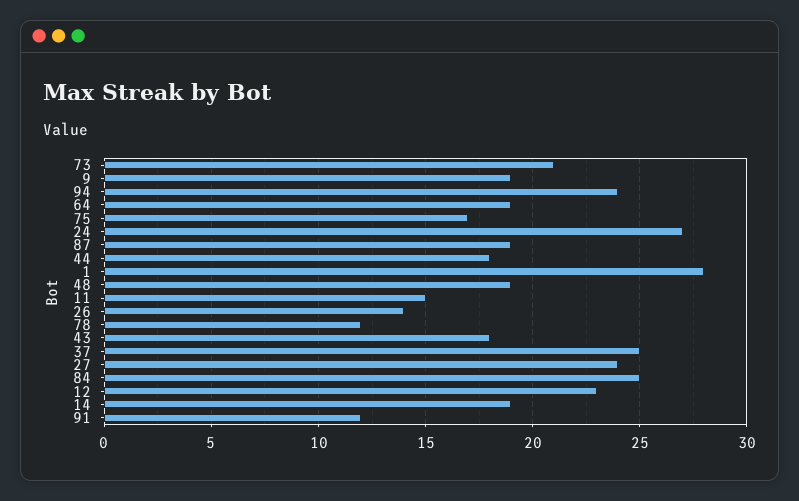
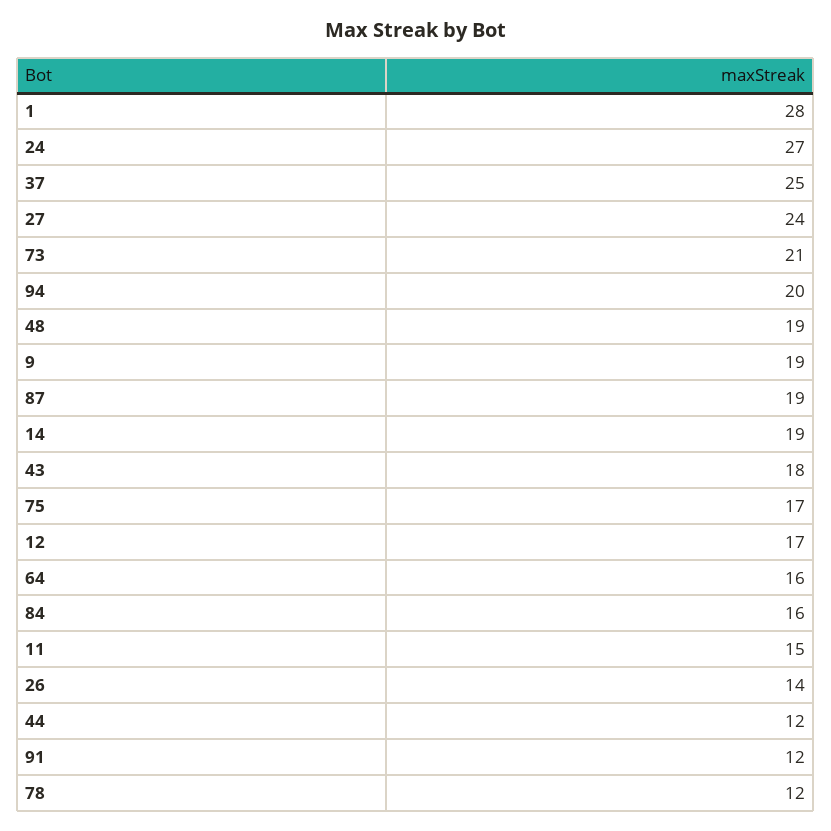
  {
    "73": 21,
    "9": 19,
-   "94": 24,
+   "94": 20,
-   "64": 19,
+   "64": 16,
    "75": 17,
    "24": 27,
    "87": 19,
-   "44": 18,
+   "44": 12,
    "1": 28,
    "48": 19,
    "11": 15,
    "26": 14,
    "78": 12,
    "43": 18,
    "37": 25,
    "27": 24,
-   "84": 25,
+   "84": 16,
-   "12": 23,
+   "12": 17,
    "14": 19,
    "91": 12
  }

